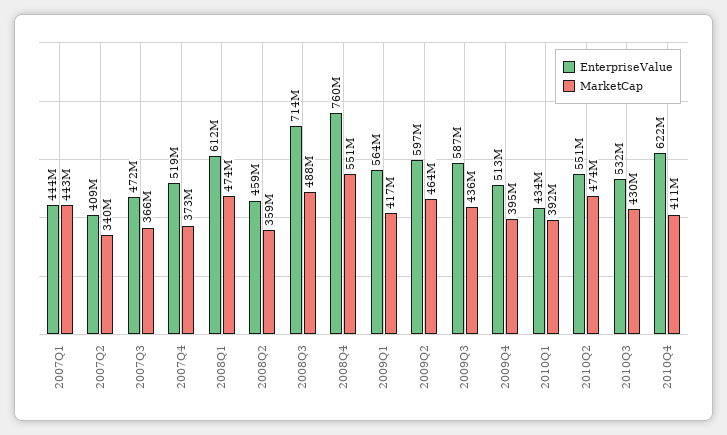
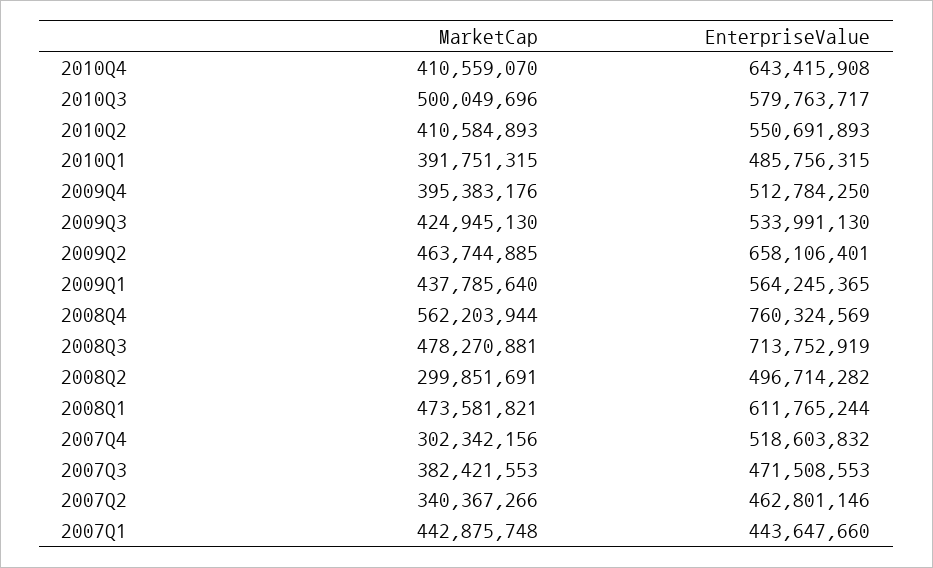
  {
    "EnterpriseValue": {
      "2007Q1": 443647660,
-     "2007Q2": 409000000,
+     "2007Q2": 462801146,
      "2007Q3": 471508553,
      "2007Q4": 518603832,
      "2008Q1": 611765244,
-     "2008Q2": 459000000,
+     "2008Q2": 496714282,
      "2008Q3": 713752919,
      "2008Q4": 760324569,
      "2009Q1": 564245365,
-     "2009Q2": 597000000,
+     "2009Q2": 658106401,
-     "2009Q3": 587000000,
+     "2009Q3": 533991130,
      "2009Q4": 512784250,
-     "2010Q1": 434000000,
+     "2010Q1": 485756315,
      "2010Q2": 550691893,
-     "2010Q3": 532000000,
+     "2010Q3": 579763717,
-     "2010Q4": 622000000
+     "2010Q4": 643415908
    },
    "MarketCap": {
      "2007Q1": 442875748,
      "2007Q2": 340367266,
-     "2007Q3": 366000000,
+     "2007Q3": 382421553,
-     "2007Q4": 373000000,
+     "2007Q4": 302342156,
      "2008Q1": 473581821,
-     "2008Q2": 359000000,
+     "2008Q2": 299851691,
-     "2008Q3": 488000000,
+     "2008Q3": 478270881,
-     "2008Q4": 551000000,
+     "2008Q4": 562203944,
-     "2009Q1": 417000000,
+     "2009Q1": 437785640,
      "2009Q2": 463744885,
-     "2009Q3": 436000000,
+     "2009Q3": 424945130,
      "2009Q4": 395383176,
      "2010Q1": 391751315,
-     "2010Q2": 474000000,
+     "2010Q2": 410584893,
-     "2010Q3": 430000000,
+     "2010Q3": 500049696,
      "2010Q4": 410559070
    }
  }

